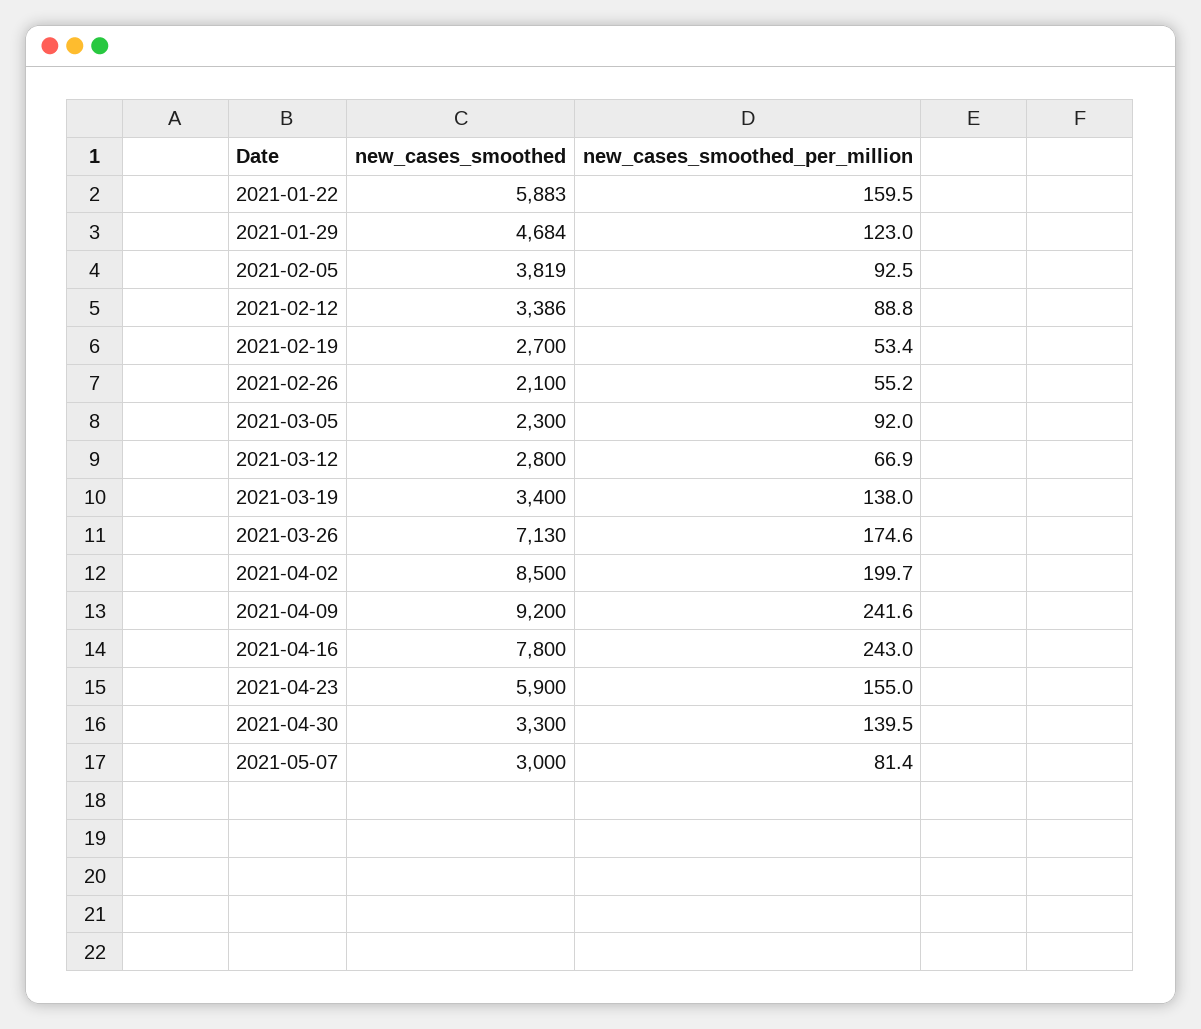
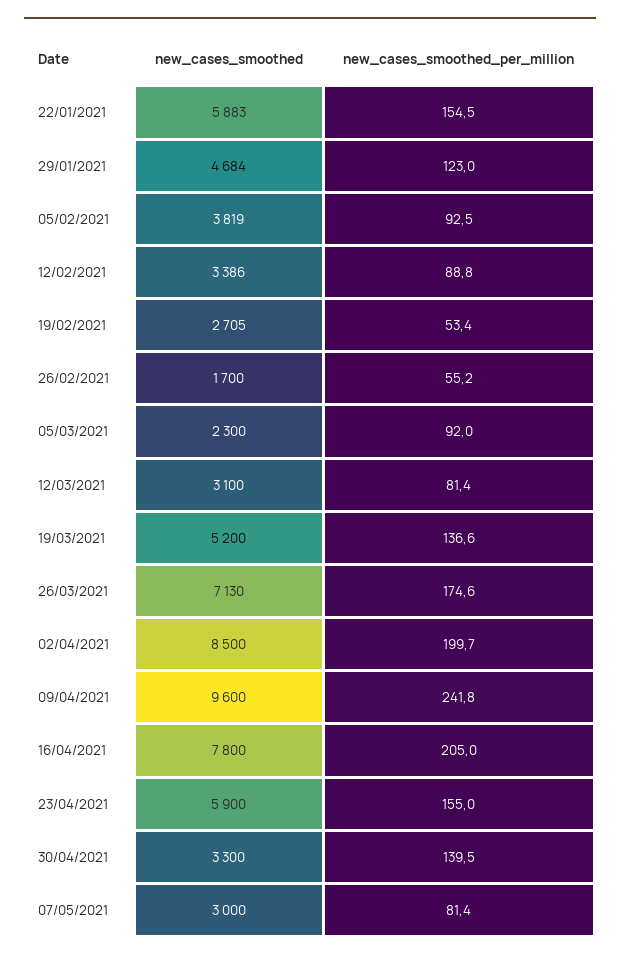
  {
    "new_cases_smoothed": {
      "2021-01-22": 5883,
      "2021-01-29": 4684,
      "2021-02-05": 3819,
      "2021-02-12": 3386,
-     "2021-02-19": 2700,
+     "2021-02-19": 2705,
-     "2021-02-26": 2100,
+     "2021-02-26": 1700,
      "2021-03-05": 2300,
-     "2021-03-12": 2800,
+     "2021-03-12": 3100,
-     "2021-03-19": 3400,
+     "2021-03-19": 5200,
      "2021-03-26": 7130,
      "2021-04-02": 8500,
-     "2021-04-09": 9200,
+     "2021-04-09": 9600,
      "2021-04-16": 7800,
      "2021-04-23": 5900,
      "2021-04-30": 3300,
      "2021-05-07": 3000
    },
    "new_cases_smoothed_per_million": {
-     "2021-01-22": 159.5,
+     "2021-01-22": 154.5,
      "2021-01-29": 123,
      "2021-02-05": 92.5,
      "2021-02-12": 88.8,
      "2021-02-19": 53.4,
      "2021-02-26": 55.2,
      "2021-03-05": 92,
-     "2021-03-12": 66.9,
+     "2021-03-12": 81.4,
-     "2021-03-19": 138,
+     "2021-03-19": 136.6,
      "2021-03-26": 174.6,
      "2021-04-02": 199.7,
-     "2021-04-09": 241.6,
+     "2021-04-09": 241.8,
-     "2021-04-16": 243,
+     "2021-04-16": 205,
      "2021-04-23": 155,
      "2021-04-30": 139.5,
      "2021-05-07": 81.4
    }
  }

